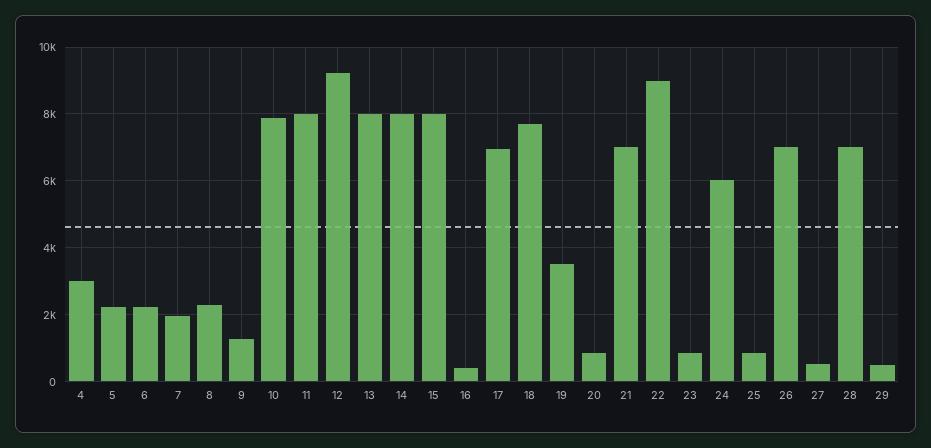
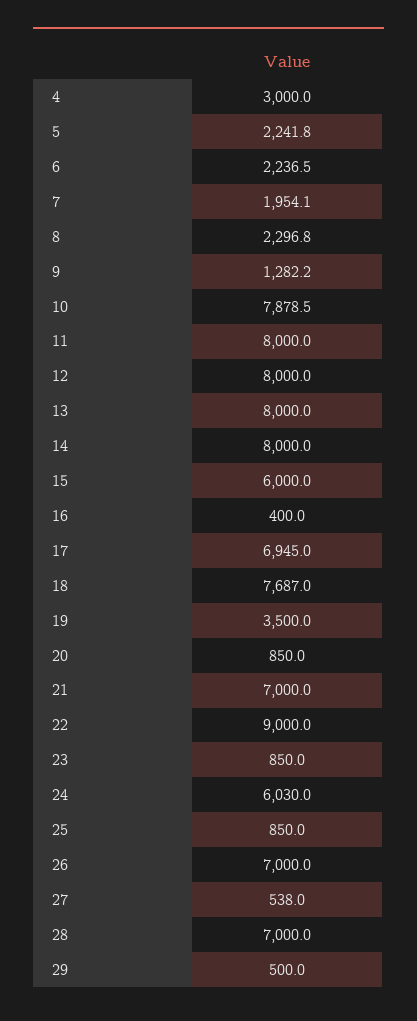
  {
    "4": 3000,
    "5": 2241.8,
    "6": 2236.5,
    "7": 1954.1,
    "8": 2296.8,
    "9": 1282.2,
    "10": 7878.5,
    "11": 8000,
-   "12": 9200,
+   "12": 8000,
    "13": 8000,
    "14": 8000,
-   "15": 8000,
+   "15": 6000,
    "16": 400,
    "17": 6945,
    "18": 7687,
    "19": 3500,
    "20": 850,
    "21": 7000,
    "22": 9000,
    "23": 850,
    "24": 6030,
    "25": 850,
    "26": 7000,
    "27": 538,
    "28": 7000,
    "29": 500
  }

